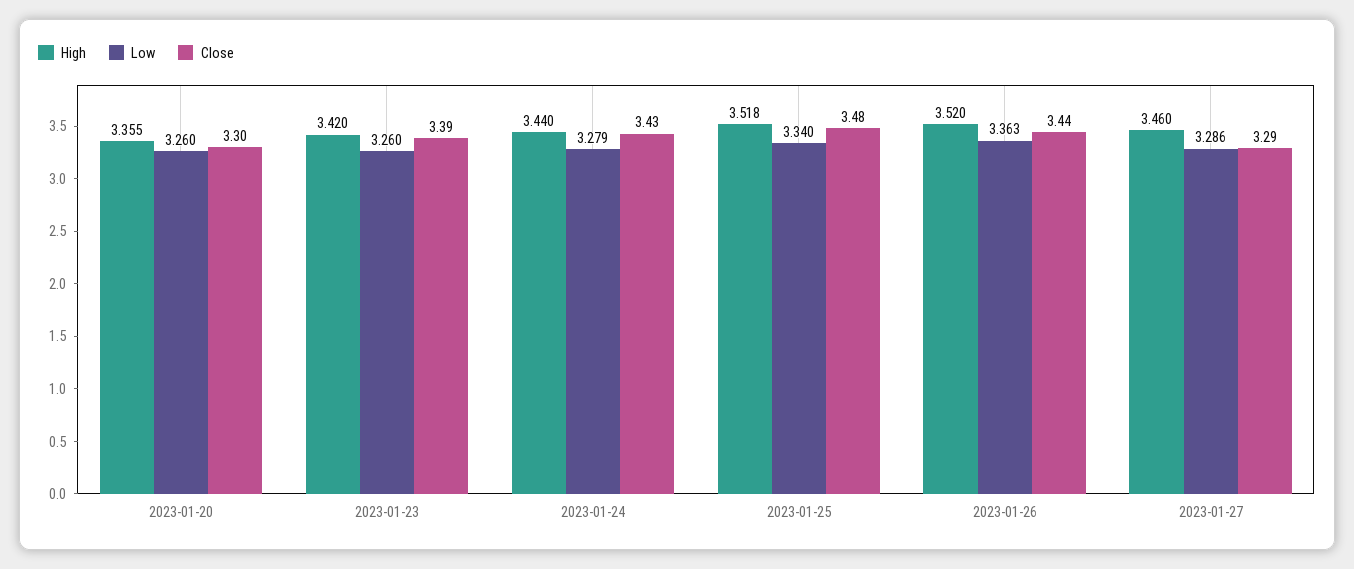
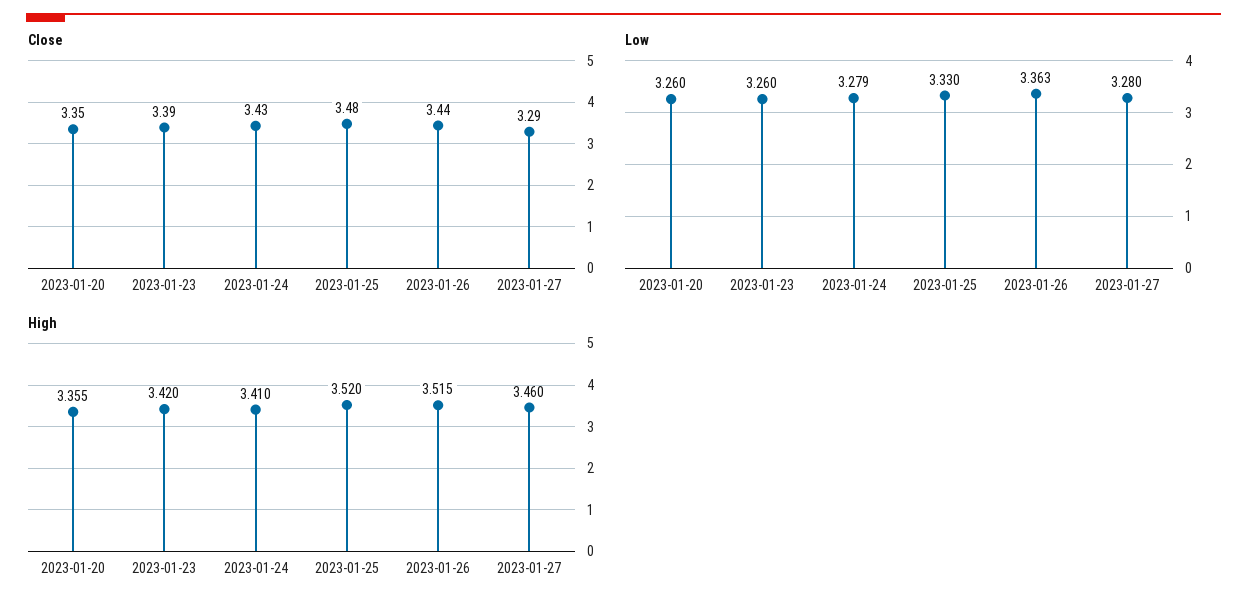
  {
    "High": {
      "2023-01-20": 3.355,
      "2023-01-23": 3.42,
-     "2023-01-24": 3.44,
+     "2023-01-24": 3.41,
-     "2023-01-25": 3.518,
+     "2023-01-25": 3.52,
-     "2023-01-26": 3.52,
+     "2023-01-26": 3.515,
      "2023-01-27": 3.46
    },
    "Low": {
      "2023-01-20": 3.26,
      "2023-01-23": 3.26,
      "2023-01-24": 3.279,
-     "2023-01-25": 3.34,
+     "2023-01-25": 3.33,
      "2023-01-26": 3.363,
-     "2023-01-27": 3.286
+     "2023-01-27": 3.28
    },
    "Close": {
-     "2023-01-20": 3.3,
+     "2023-01-20": 3.35,
      "2023-01-23": 3.39,
      "2023-01-24": 3.43,
      "2023-01-25": 3.48,
      "2023-01-26": 3.44,
      "2023-01-27": 3.29
    }
  }

